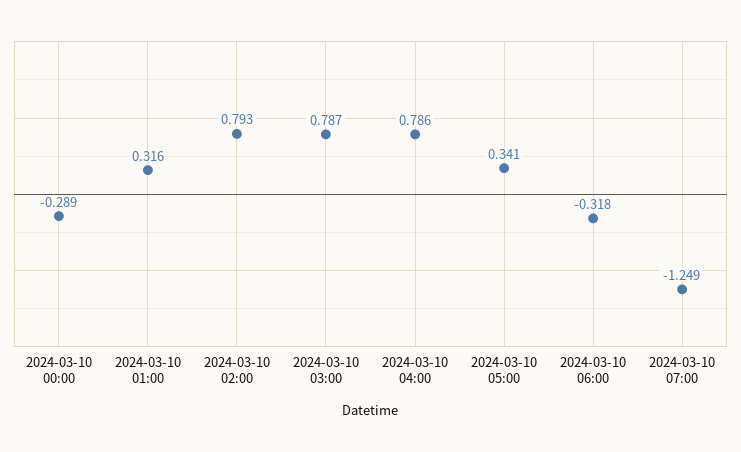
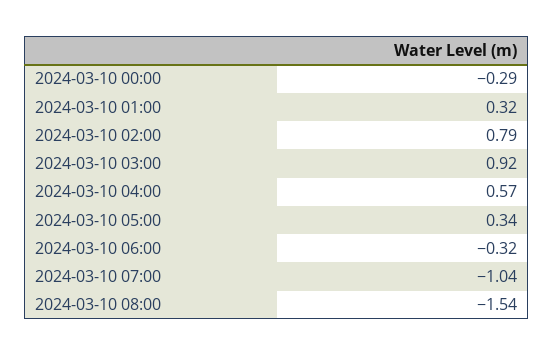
  {
    "2024-03-10 00:00": -0.289,
    "2024-03-10 01:00": 0.316,
    "2024-03-10 02:00": 0.793,
-   "2024-03-10 03:00": 0.787,
+   "2024-03-10 03:00": 0.92,
-   "2024-03-10 04:00": 0.786,
+   "2024-03-10 04:00": 0.57,
    "2024-03-10 05:00": 0.341,
    "2024-03-10 06:00": -0.318,
-   "2024-03-10 07:00": -1.249
+   "2024-03-10 07:00": -1.04,
+   "2024-03-10 08:00": -1.54
  }

